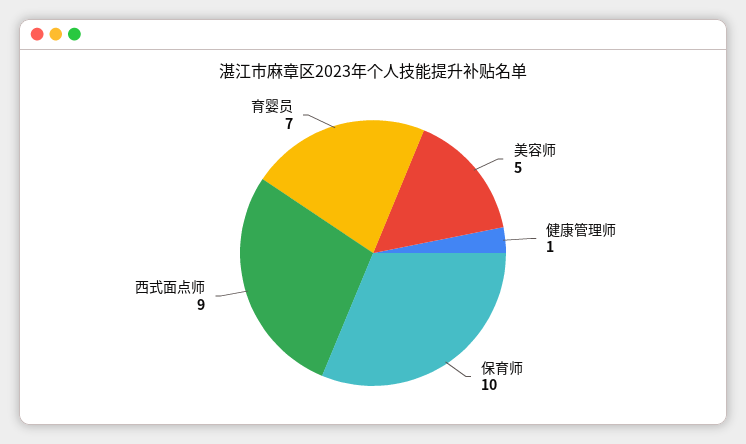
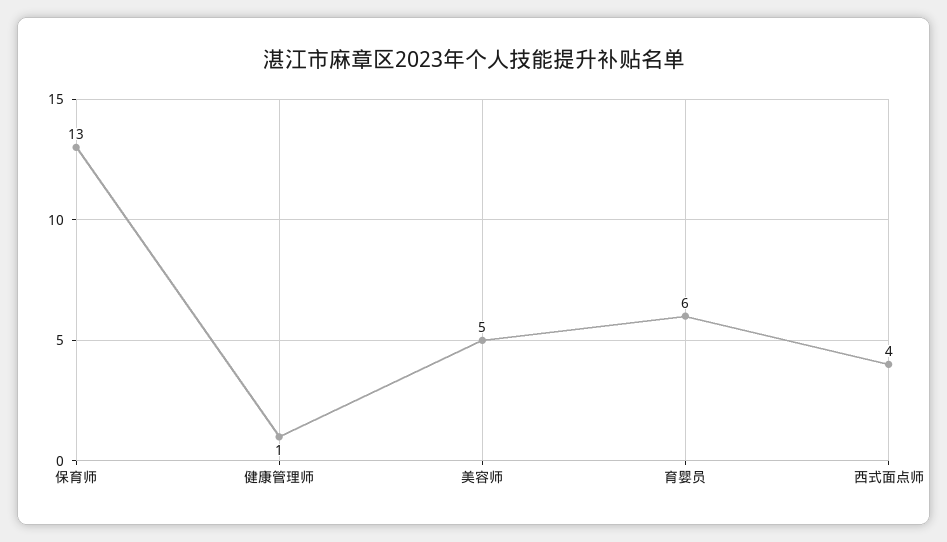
  {
    "美容师": 5,
    "健康管理师": 1,
-   "保育师": 10,
+   "保育师": 13,
-   "西式面点师": 9,
+   "西式面点师": 4,
-   "育婴员": 7
+   "育婴员": 6
  }

